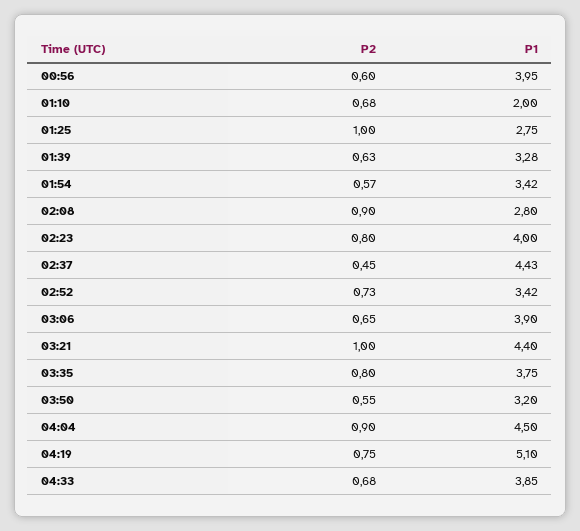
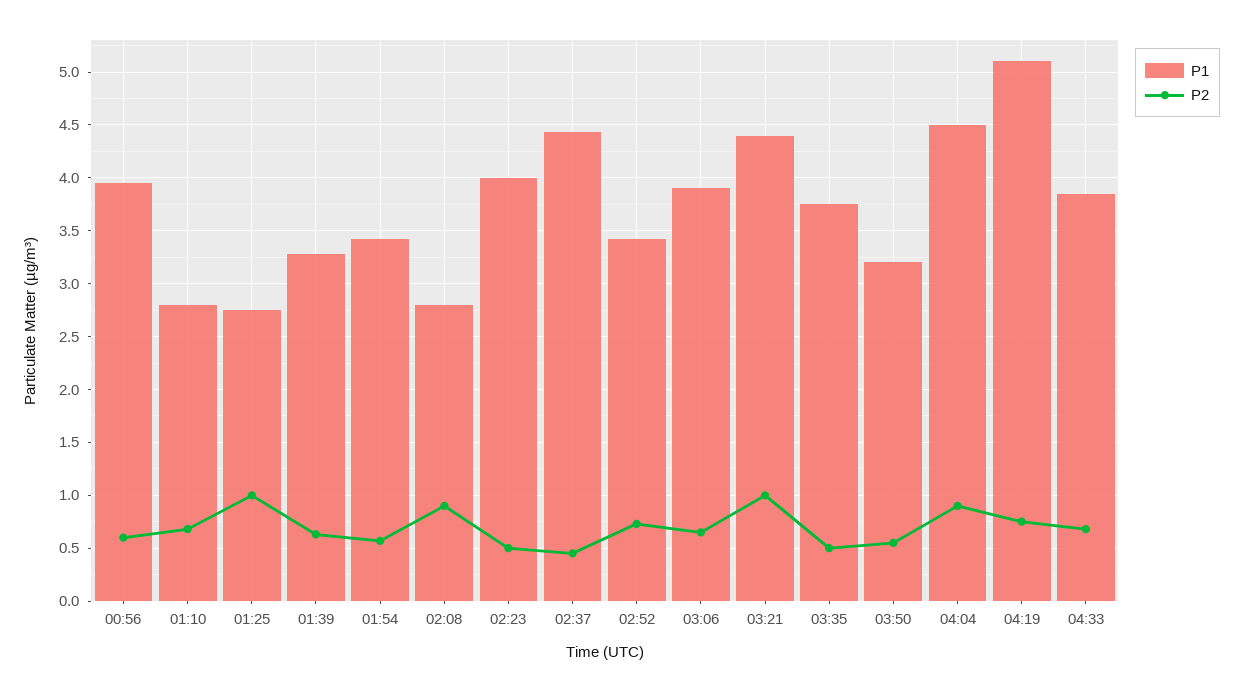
  {
    "P2": {
      "00:56": 0.6,
      "01:10": 0.68,
      "01:25": 1,
      "01:39": 0.63,
      "01:54": 0.57,
      "02:08": 0.9,
-     "02:23": 0.8,
+     "02:23": 0.5,
      "02:37": 0.45,
      "02:52": 0.73,
      "03:06": 0.65,
      "03:21": 1,
-     "03:35": 0.8,
+     "03:35": 0.5,
      "03:50": 0.55,
      "04:04": 0.9,
      "04:19": 0.75,
      "04:33": 0.68
    },
    "P1": {
      "00:56": 3.95,
-     "01:10": 2,
+     "01:10": 2.8,
      "01:25": 2.75,
      "01:39": 3.28,
      "01:54": 3.42,
      "02:08": 2.8,
      "02:23": 4,
      "02:37": 4.43,
      "02:52": 3.42,
      "03:06": 3.9,
      "03:21": 4.4,
      "03:35": 3.75,
      "03:50": 3.2,
      "04:04": 4.5,
      "04:19": 5.1,
      "04:33": 3.85
    }
  }

